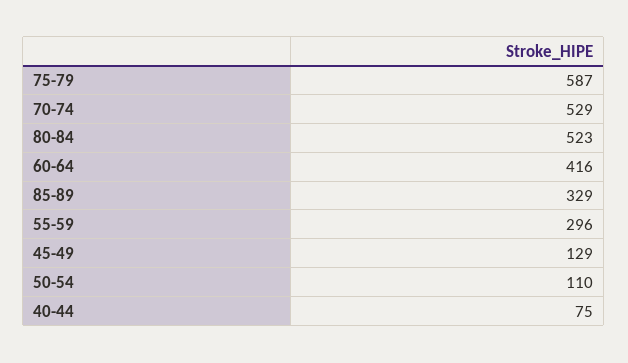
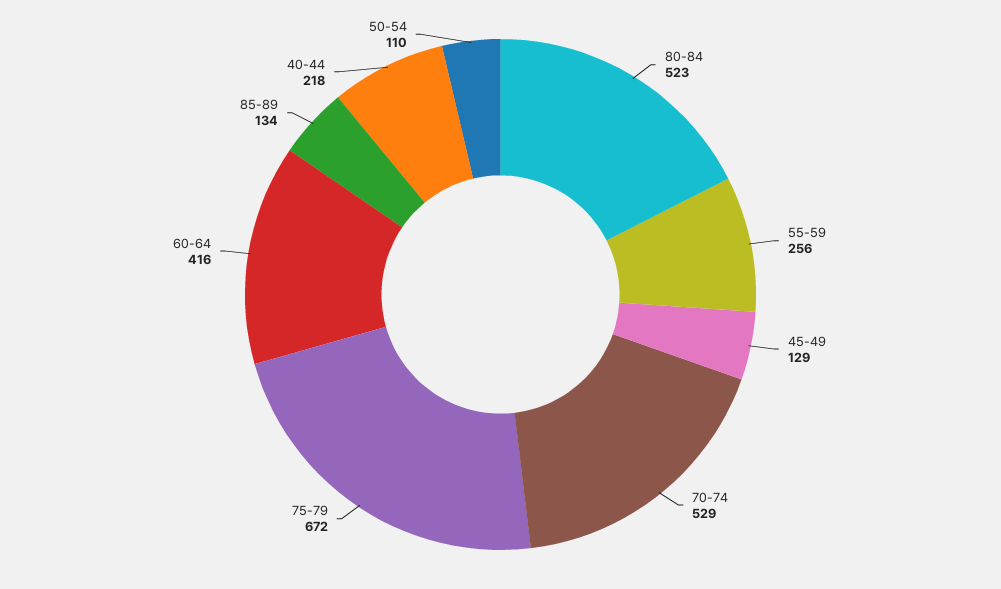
  {
-   "75-79": 587,
+   "75-79": 672,
    "70-74": 529,
    "80-84": 523,
    "60-64": 416,
-   "85-89": 329,
+   "85-89": 134,
-   "55-59": 296,
+   "55-59": 256,
    "45-49": 129,
    "50-54": 110,
-   "40-44": 75
+   "40-44": 218
  }

